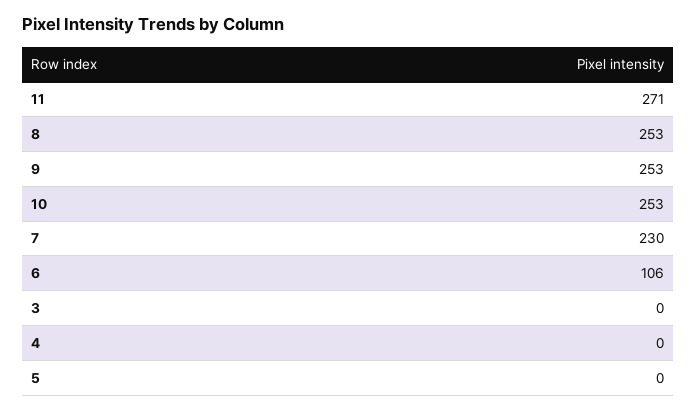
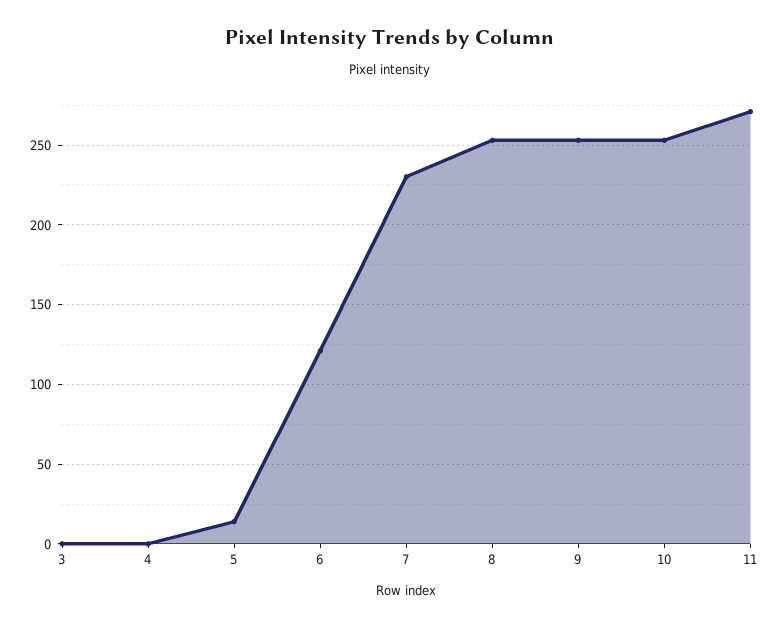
  {
    "11": 271,
    "8": 253,
    "9": 253,
    "10": 253,
    "7": 230,
-   "6": 106,
+   "6": 120,
    "3": 0,
    "4": 0,
-   "5": 0
+   "5": 15
  }

